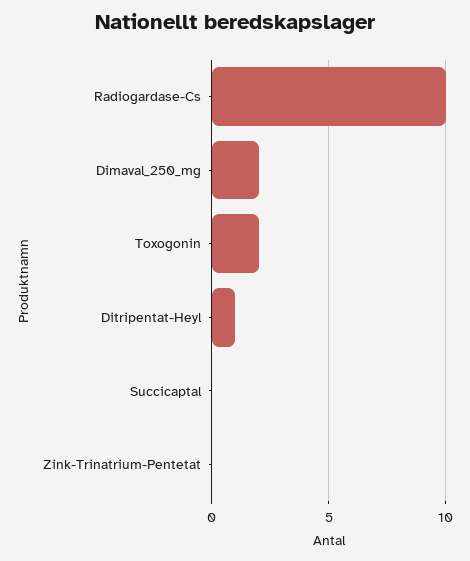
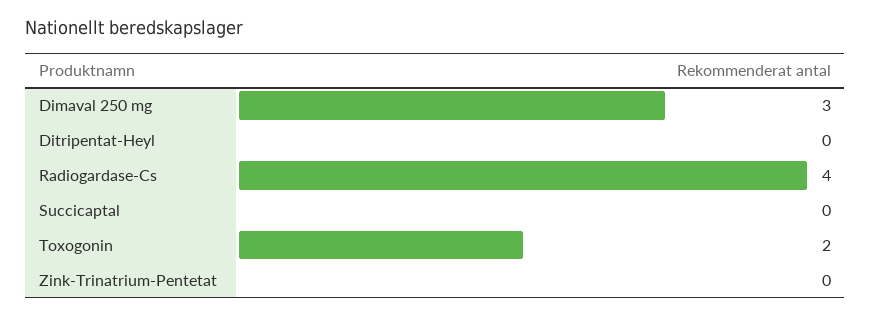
  {
-   "Radiogardase-Cs": 10,
+   "Radiogardase-Cs": 4,
-   "Dimaval_250_mg": 2,
+   "Dimaval_250_mg": 3,
    "Toxogonin": 2,
-   "Ditripentat-Heyl": 1,
+   "Ditripentat-Heyl": 0,
    "Succicaptal": 0,
    "Zink-Trinatrium-Pentetat": 0
  }

